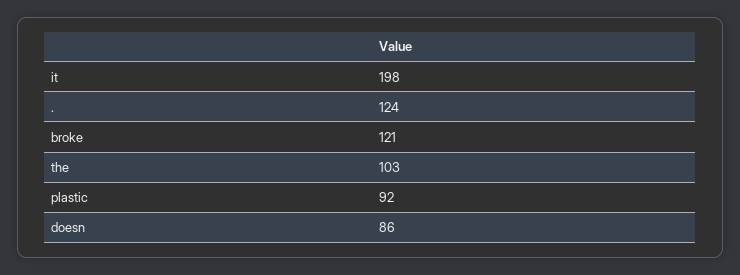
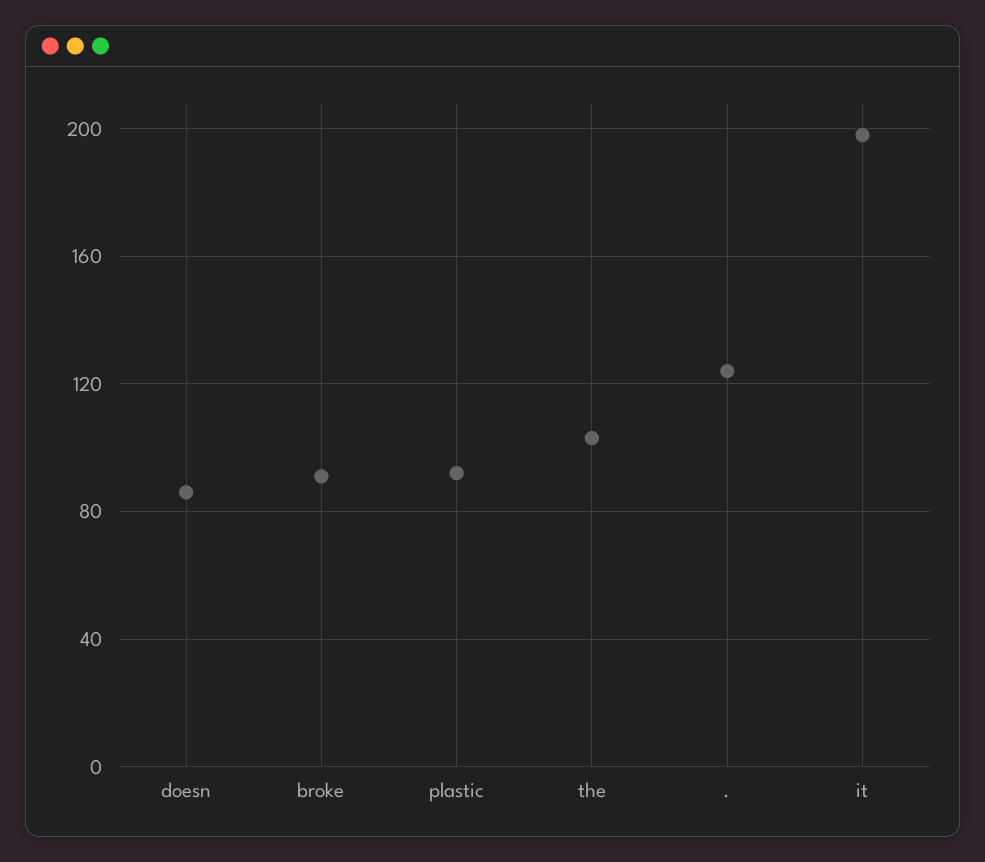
  {
    "it": 198,
    ".": 124,
-   "broke": 121,
+   "broke": 90,
    "the": 103,
    "plastic": 92,
    "doesn": 86
  }

